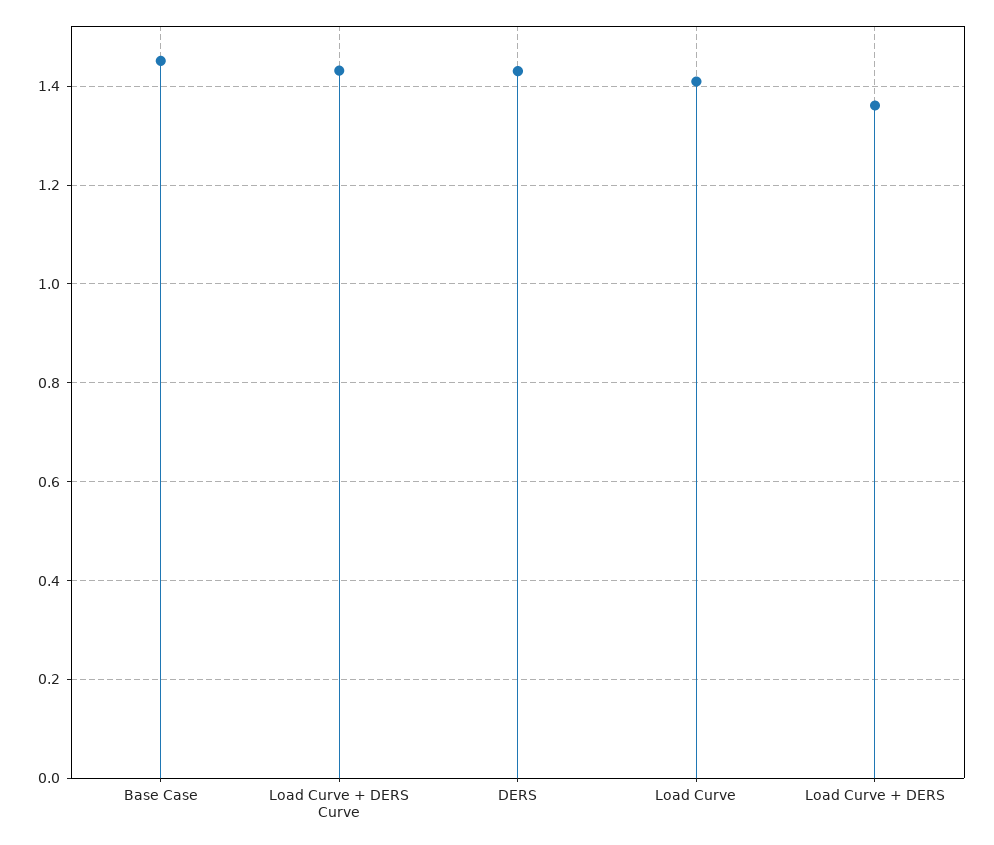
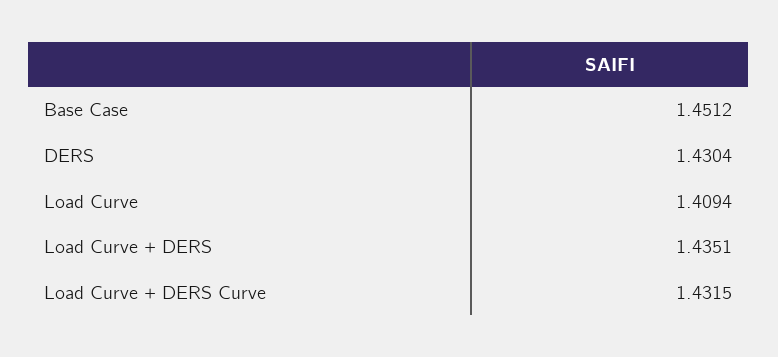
  {
    "Base Case": 1.4512,
    "Load Curve + DERS Curve": 1.4315,
    "DERS": 1.4304,
    "Load Curve": 1.4094,
-   "Load Curve + DERS": 1.36
+   "Load Curve + DERS": 1.4351
  }

